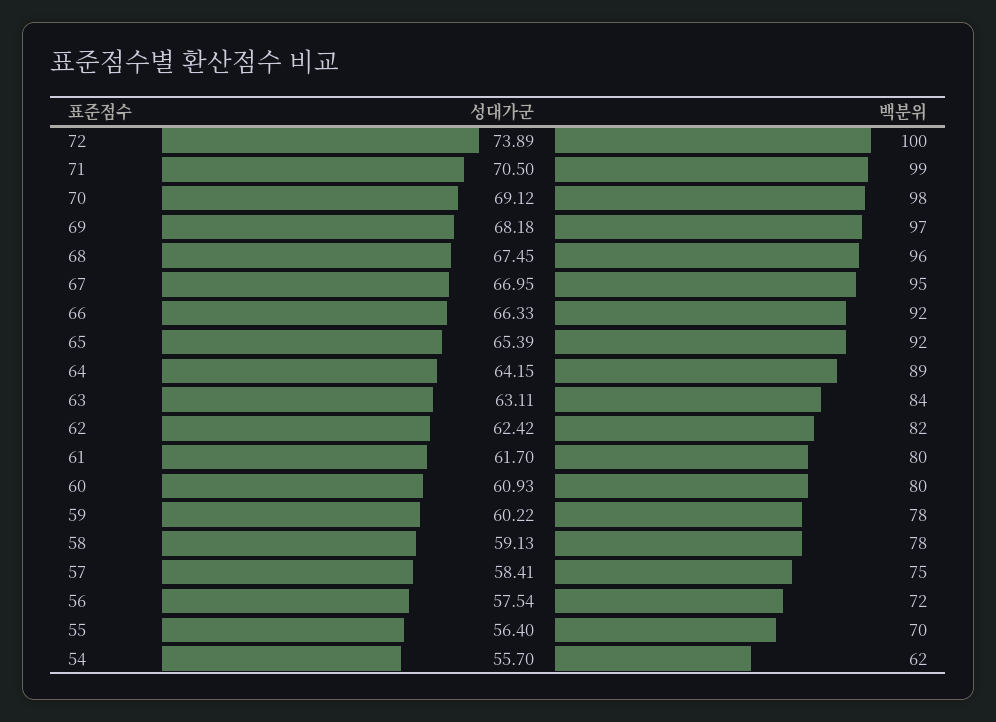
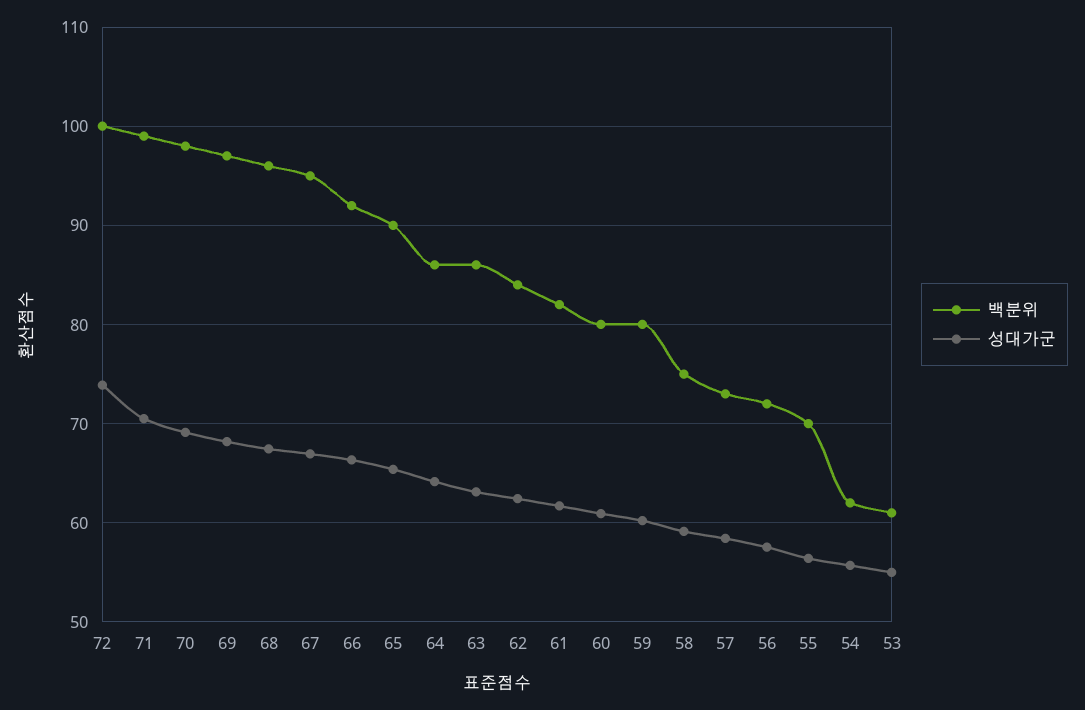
  {
    "성대가군": {
      "72": 73.89,
      "71": 70.5,
      "70": 69.12,
      "69": 68.18,
      "68": 67.45,
      "67": 66.95,
      "66": 66.33,
      "65": 65.39,
      "64": 64.15,
      "63": 63.11,
      "62": 62.42,
      "61": 61.7,
      "60": 60.93,
      "59": 60.22,
      "58": 59.13,
      "57": 58.41,
      "56": 57.54,
      "55": 56.4,
-     "54": 55.7
+     "54": 55.7,
+     "53": 55
    },
    "백분위": {
      "72": 100,
      "71": 99,
      "70": 98,
      "69": 97,
      "68": 96,
      "67": 95,
      "66": 92,
-     "65": 92,
+     "65": 90,
-     "64": 89,
+     "64": 86,
-     "63": 84,
+     "63": 86,
-     "62": 82,
+     "62": 84,
-     "61": 80,
+     "61": 82,
      "60": 80,
-     "59": 78,
+     "59": 80,
-     "58": 78,
+     "58": 75,
-     "57": 75,
+     "57": 73,
      "56": 72,
      "55": 70,
-     "54": 62
+     "54": 62,
+     "53": 61
    }
  }

